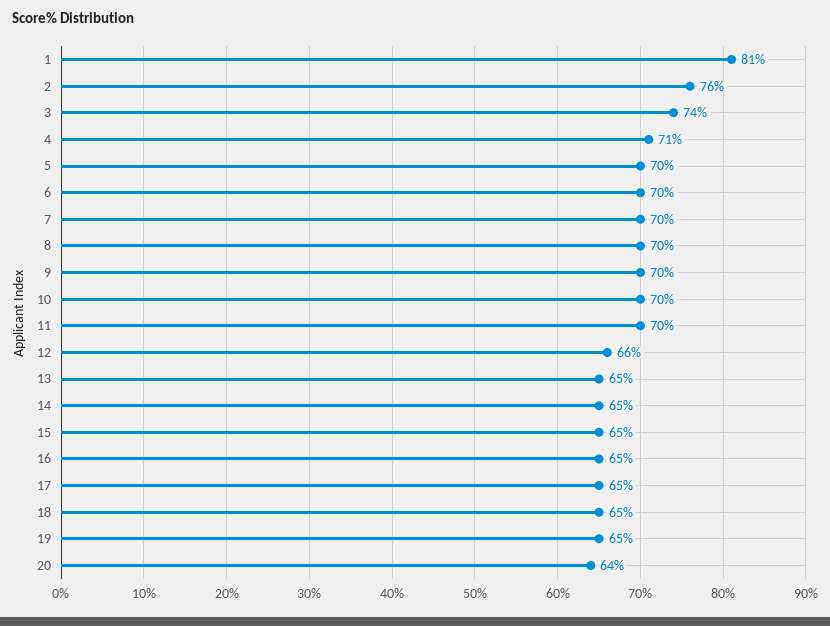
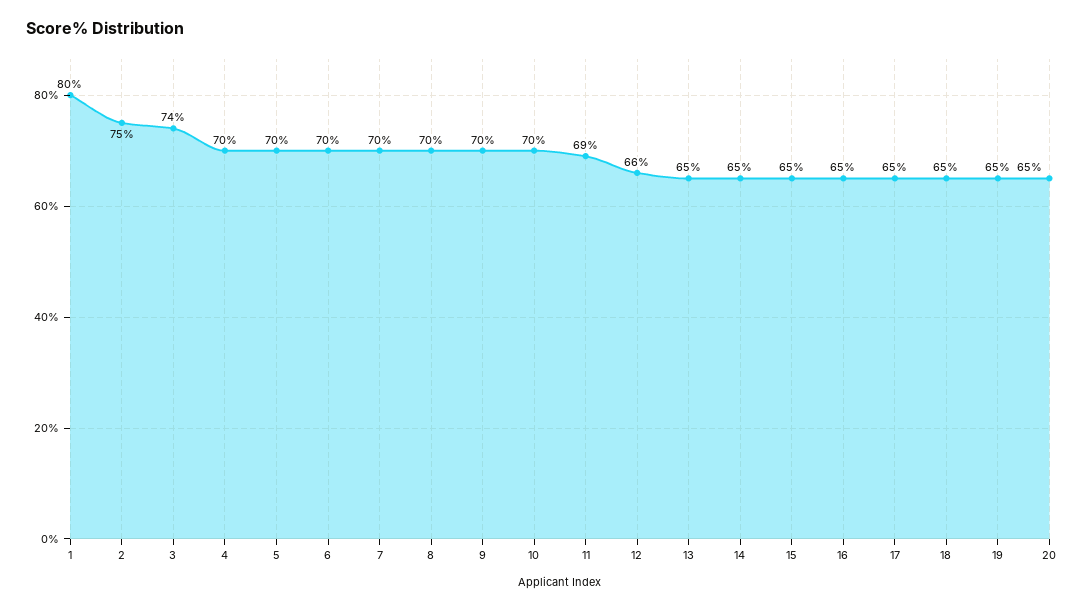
  {
-   "1": 81,
+   "1": 80,
-   "2": 76,
+   "2": 75,
    "3": 74,
-   "4": 71,
+   "4": 70,
    "5": 70,
    "6": 70,
    "7": 70,
    "8": 70,
    "9": 70,
    "10": 70,
-   "11": 70,
+   "11": 69,
    "12": 66,
    "13": 65,
    "14": 65,
    "15": 65,
    "16": 65,
    "17": 65,
    "18": 65,
    "19": 65,
-   "20": 64
+   "20": 65
  }

